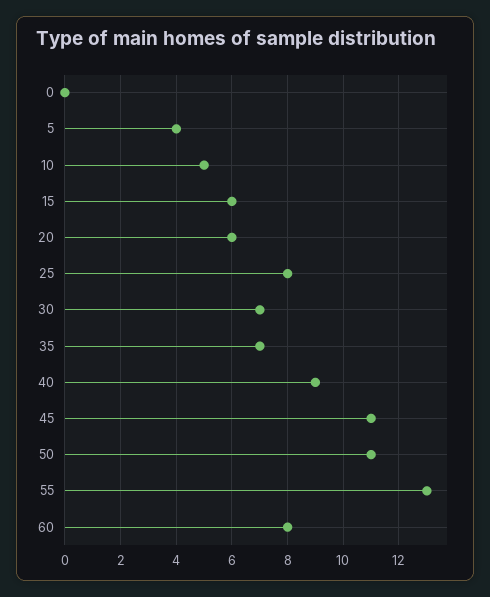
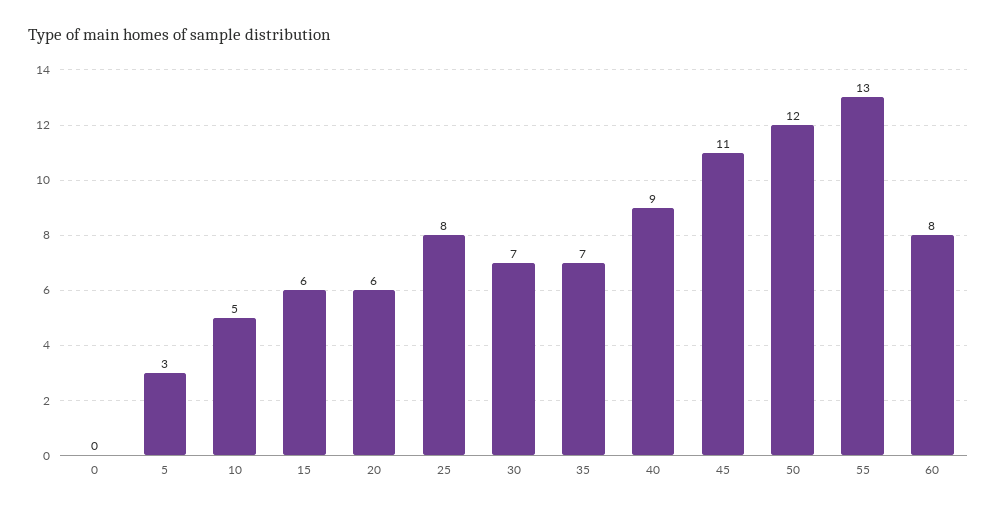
  {
    "0": 0,
-   "5": 4,
+   "5": 3,
    "10": 5,
    "15": 6,
    "20": 6,
    "25": 8,
    "30": 7,
    "35": 7,
    "40": 9,
    "45": 11,
-   "50": 11,
+   "50": 12,
    "55": 13,
    "60": 8
  }

